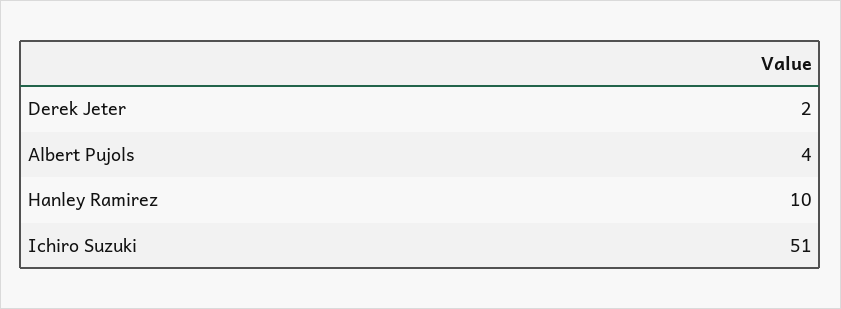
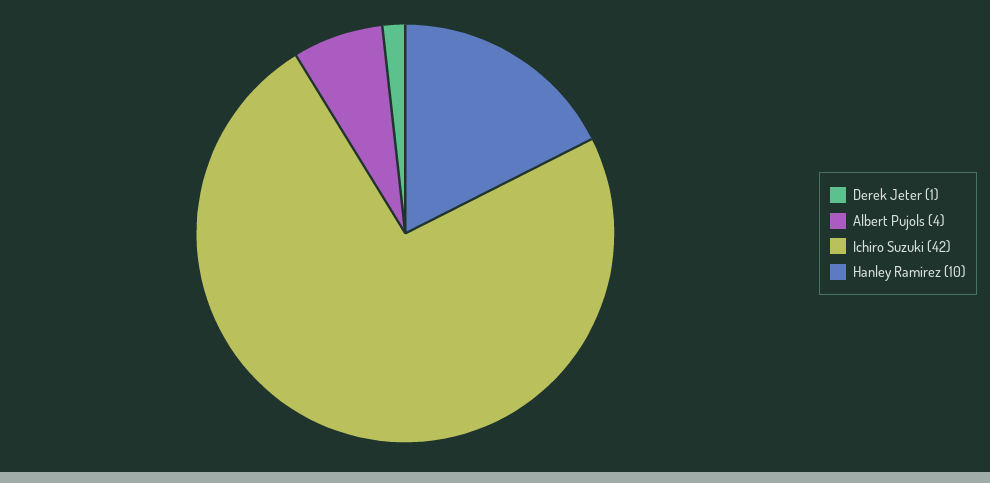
  {
-   "Derek Jeter": 2,
+   "Derek Jeter": 1,
    "Albert Pujols": 4,
    "Hanley Ramirez": 10,
-   "Ichiro Suzuki": 51
+   "Ichiro Suzuki": 42
  }

